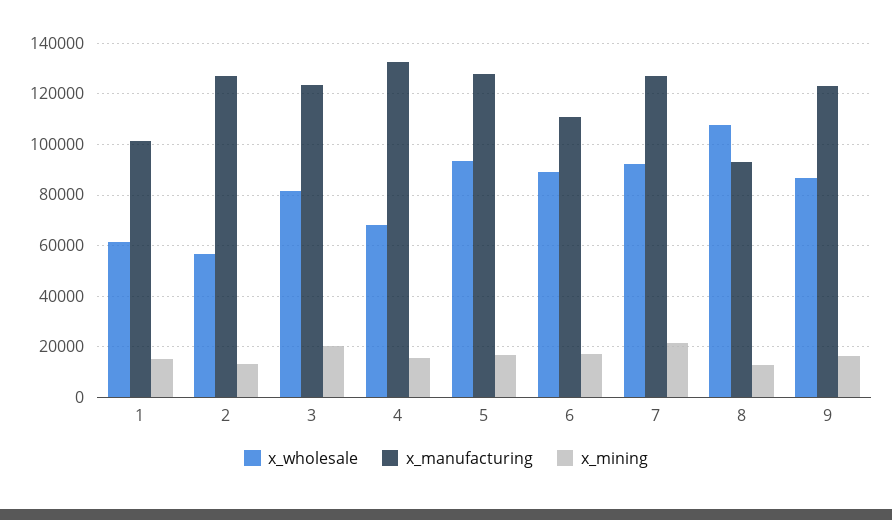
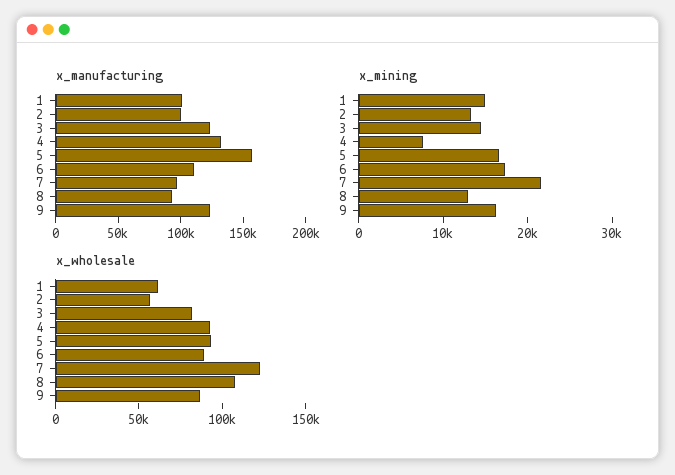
  {
    "x_wholesale": {
      "1": 62500,
      "2": 57500,
      "3": 82500,
-     "4": 67500,
+     "4": 90000,
      "5": 92500,
      "6": 90000,
-     "7": 92500,
+     "7": 120000,
      "8": 107500,
      "9": 87500
    },
    "x_manufacturing": {
      "1": 102500,
-     "2": 127500,
+     "2": 100000,
      "3": 122500,
      "4": 132500,
-     "5": 127500,
+     "5": 160000,
      "6": 110000,
-     "7": 127500,
+     "7": 100000,
      "8": 92500,
      "9": 122500
    },
    "x_mining": {
      "1": 14000,
      "2": 14000,
-     "3": 20000,
+     "3": 14000,
-     "4": 15000,
+     "4": 8000,
      "5": 16000,
      "6": 18000,
      "7": 22000,
      "8": 12000,
      "9": 16000
    }
  }

